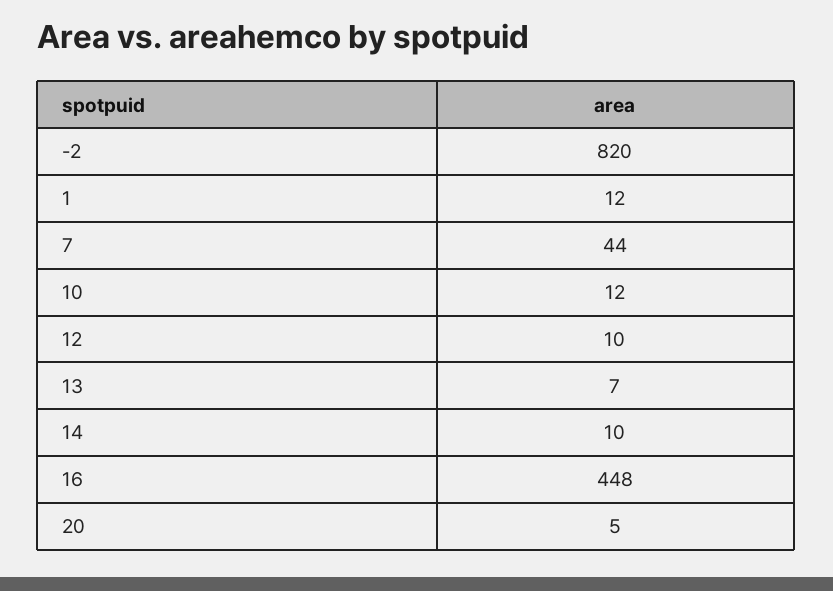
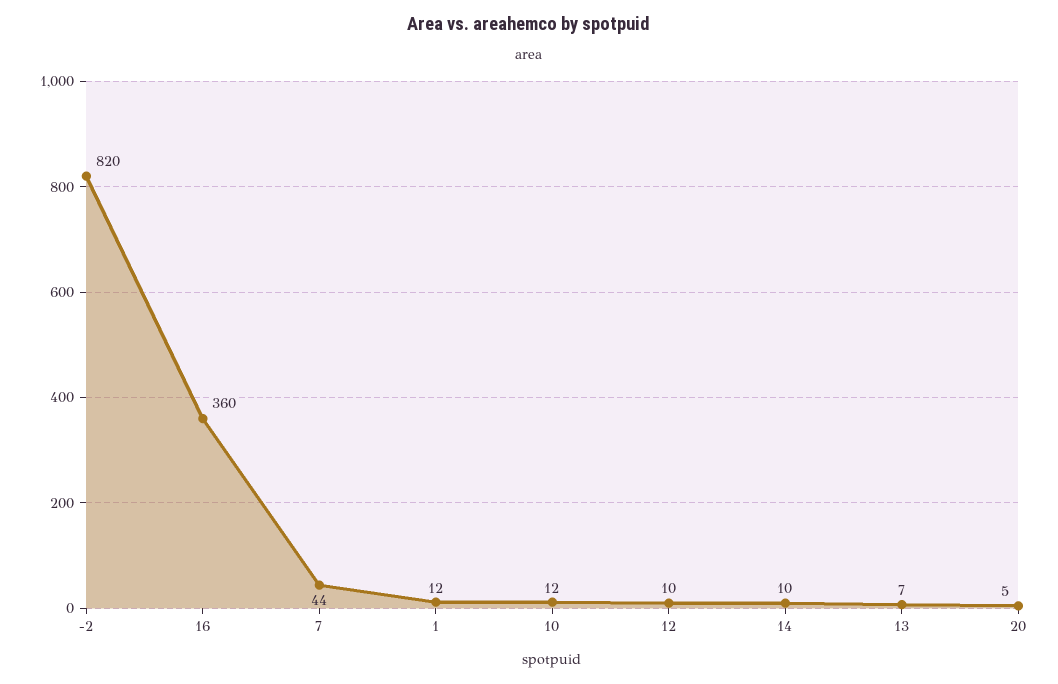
  {
    "-2": 820,
    "1": 12,
    "7": 44,
    "10": 12,
    "12": 10,
    "13": 7,
    "14": 10,
-   "16": 448,
+   "16": 360,
    "20": 5
  }

